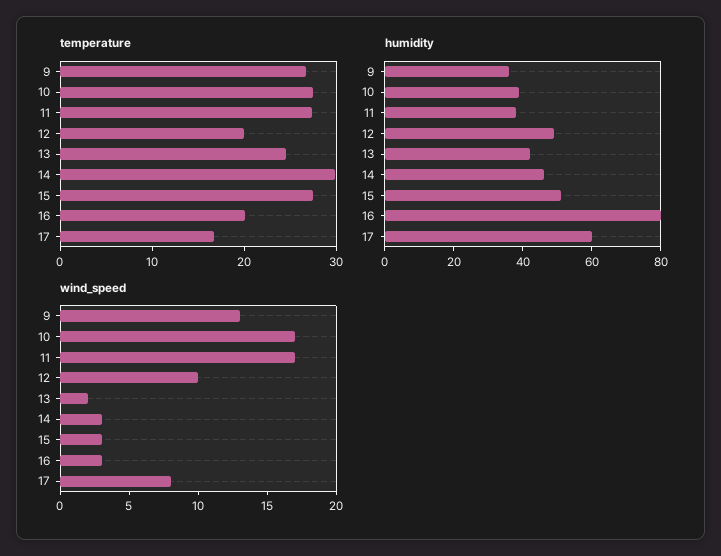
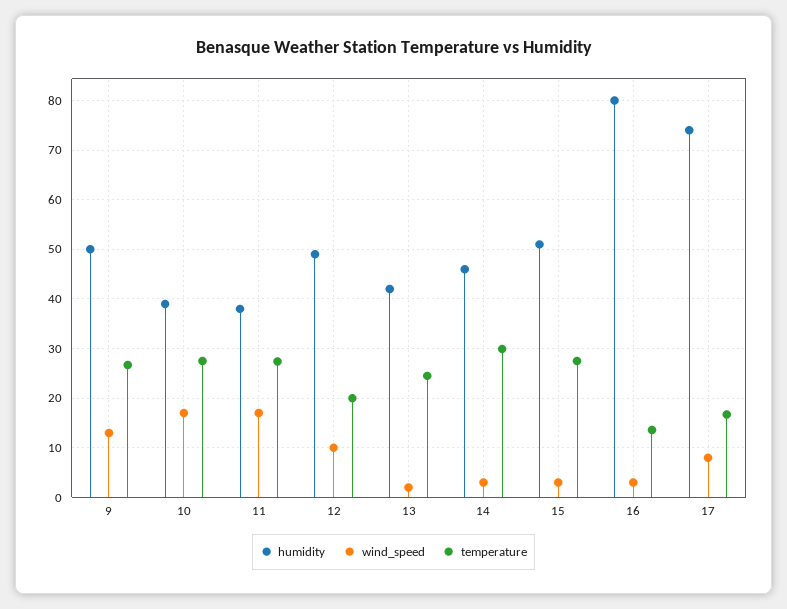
  {
    "temperature": {
      "9": 26,
      "10": 28,
      "11": 28,
      "12": 20,
      "13": 24,
      "14": 30,
      "15": 28,
-     "16": 20,
+     "16": 14,
      "17": 16
    },
    "humidity": {
-     "9": 35,
+     "9": 50,
      "10": 40,
      "11": 38,
      "12": 50,
      "13": 42,
      "14": 46,
      "15": 52,
      "16": 80,
-     "17": 60
+     "17": 74
    },
    "wind_speed": {
      "9": 13,
      "10": 17,
      "11": 17,
      "12": 10,
      "13": 2,
      "14": 3,
      "15": 3,
      "16": 3,
      "17": 8
    }
  }

